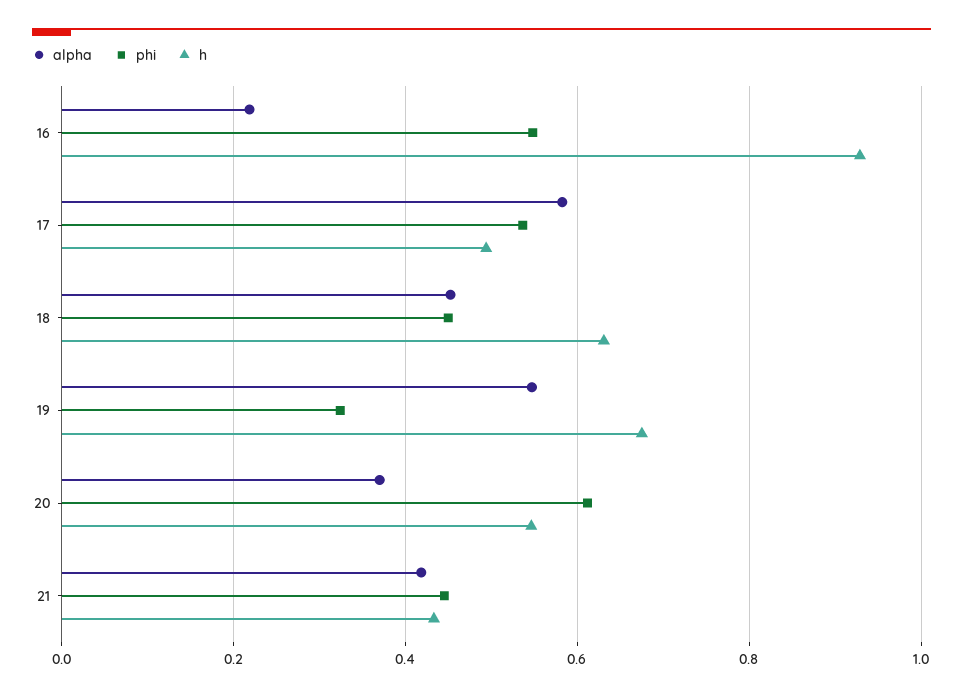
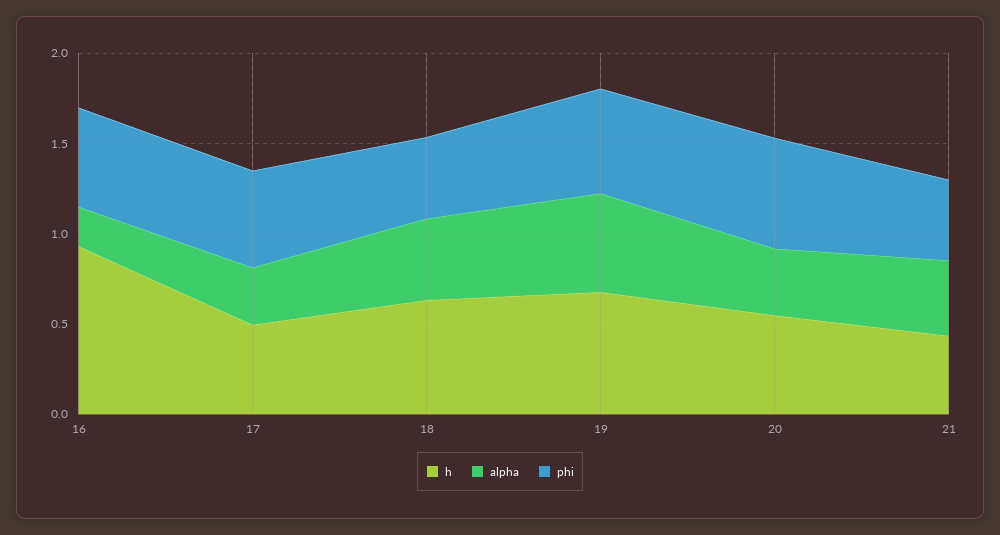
  {
    "alpha": {
      "16": 0.22,
-     "17": 0.58,
+     "17": 0.3,
      "18": 0.46,
      "19": 0.54,
      "20": 0.38,
      "21": 0.42
    },
    "phi": {
      "16": 0.54,
      "17": 0.54,
      "18": 0.44,
-     "19": 0.32,
+     "19": 0.6,
      "20": 0.62,
      "21": 0.44
    },
    "h": {
      "16": 0.92,
      "17": 0.5,
      "18": 0.64,
      "19": 0.68,
      "20": 0.54,
      "21": 0.44
    }
  }

